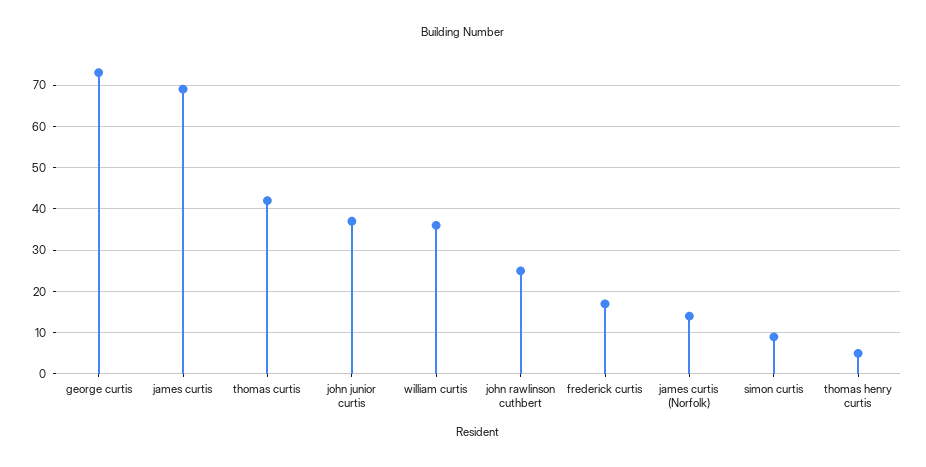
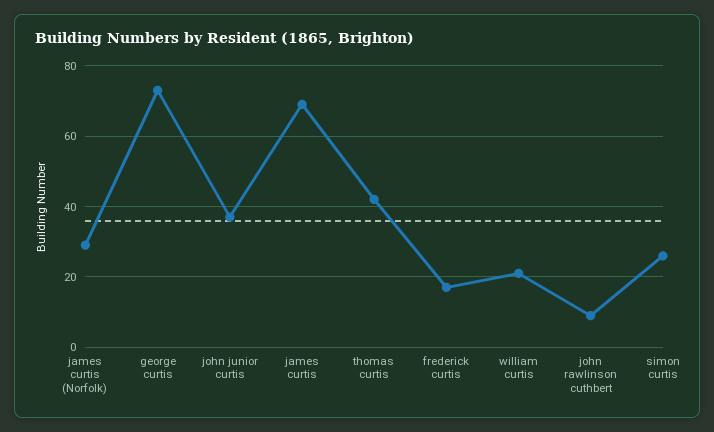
  {
    "george curtis": 75,
    "james curtis": 70,
    "thomas curtis": 40,
    "john junior curtis": 35,
-   "william curtis": 35,
+   "william curtis": 20,
-   "john rawlinson cuthbert": 25,
+   "john rawlinson cuthbert": 10,
    "frederick curtis": 15,
-   "james curtis (Norfolk)": 15,
+   "james curtis (Norfolk)": 30,
-   "simon curtis": 10,
+   "simon curtis": 25
-   "thomas henry curtis": 5
  }

